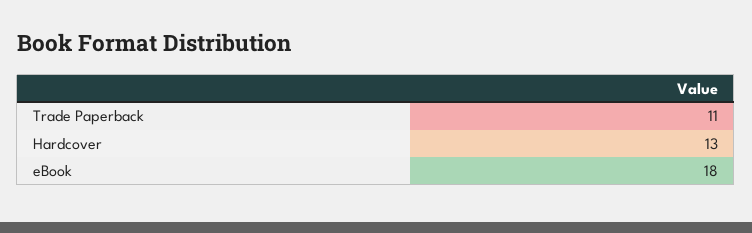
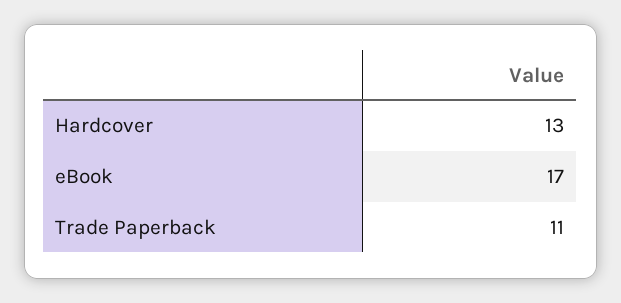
  {
    "Trade Paperback": 11,
    "Hardcover": 13,
-   "eBook": 18
+   "eBook": 17
  }

